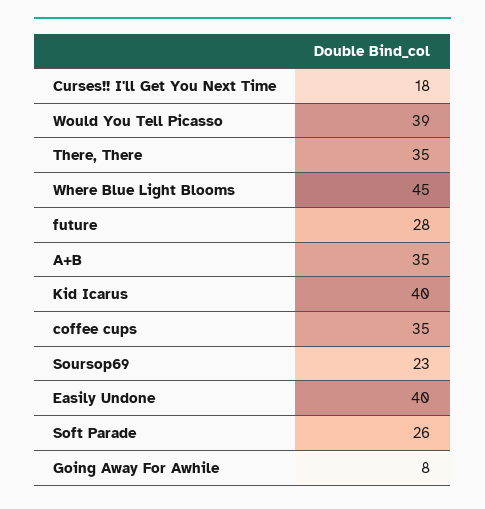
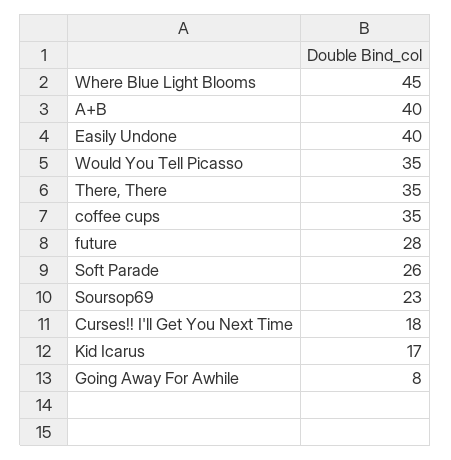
  {
    "Curses!! I'll Get You Next Time": 18,
-   "Would You Tell Picasso": 39,
+   "Would You Tell Picasso": 35,
    "There, There": 35,
    "Where Blue Light Blooms": 45,
    "future": 28,
-   "A+B": 35,
+   "A+B": 40,
-   "Kid Icarus": 40,
+   "Kid Icarus": 17,
    "coffee cups": 35,
    "Soursop69": 23,
    "Easily Undone": 40,
    "Soft Parade": 26,
    "Going Away For Awhile": 8
  }

